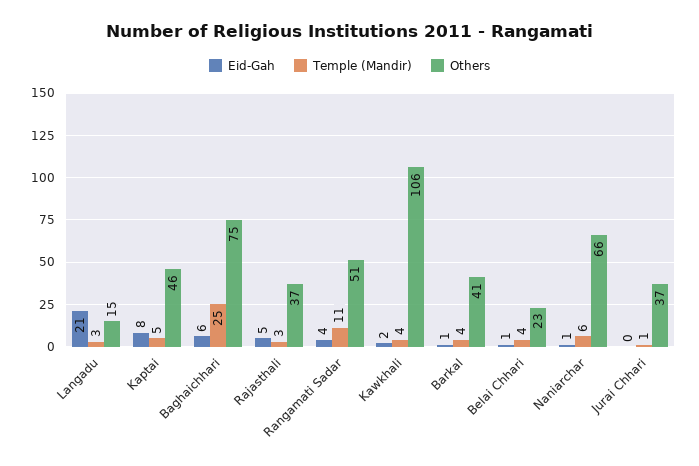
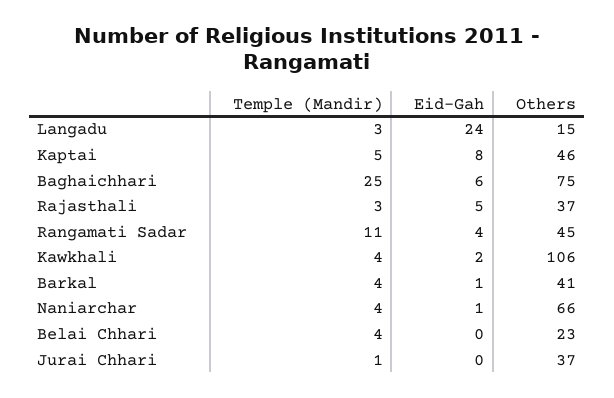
  {
    "Eid-Gah": {
-     "Langadu": 21,
+     "Langadu": 24,
      "Kaptai": 8,
      "Baghaichhari": 6,
      "Rajasthali": 5,
      "Rangamati Sadar": 4,
      "Kawkhali": 2,
      "Barkal": 1,
-     "Belai Chhari": 1,
+     "Belai Chhari": 0,
      "Naniarchar": 1,
      "Jurai Chhari": 0
    },
    "Temple (Mandir)": {
      "Langadu": 3,
      "Kaptai": 5,
      "Baghaichhari": 25,
      "Rajasthali": 3,
      "Rangamati Sadar": 11,
      "Kawkhali": 4,
      "Barkal": 4,
      "Belai Chhari": 4,
-     "Naniarchar": 6,
+     "Naniarchar": 4,
      "Jurai Chhari": 1
    },
    "Others": {
      "Langadu": 15,
      "Kaptai": 46,
      "Baghaichhari": 75,
      "Rajasthali": 37,
-     "Rangamati Sadar": 51,
+     "Rangamati Sadar": 45,
      "Kawkhali": 106,
      "Barkal": 41,
      "Belai Chhari": 23,
      "Naniarchar": 66,
      "Jurai Chhari": 37
    }
  }

